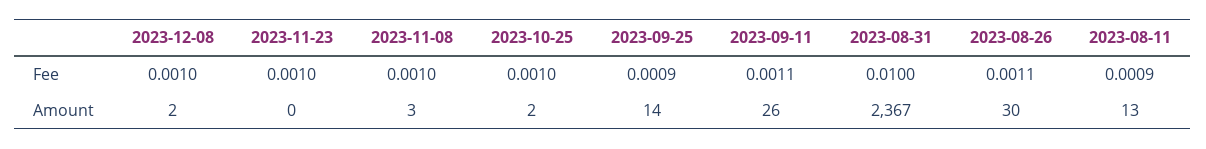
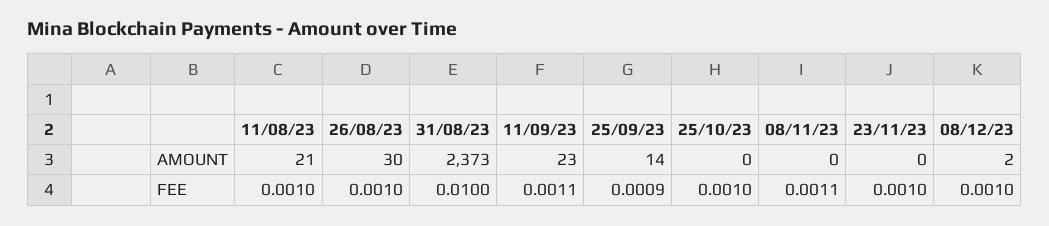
  {
    "2023-12-08": {
      "Fee": 0.001,
      "Amount": 2
    },
    "2023-11-23": {
      "Fee": 0.001,
      "Amount": 0
    },
    "2023-11-08": {
-     "Fee": 0.001,
+     "Fee": 0.0011,
-     "Amount": 3
+     "Amount": 0
    },
    "2023-10-25": {
      "Fee": 0.001,
-     "Amount": 2
+     "Amount": 0
    },
    "2023-09-25": {
      "Fee": 0.0009,
      "Amount": 14
    },
    "2023-09-11": {
      "Fee": 0.0011,
-     "Amount": 26
+     "Amount": 23
    },
    "2023-08-31": {
      "Fee": 0.01,
-     "Amount": 2367
+     "Amount": 2373
    },
    "2023-08-26": {
-     "Fee": 0.0011,
+     "Fee": 0.001,
      "Amount": 30
    },
    "2023-08-11": {
-     "Fee": 0.0009,
+     "Fee": 0.001,
-     "Amount": 13
+     "Amount": 21
    }
  }

